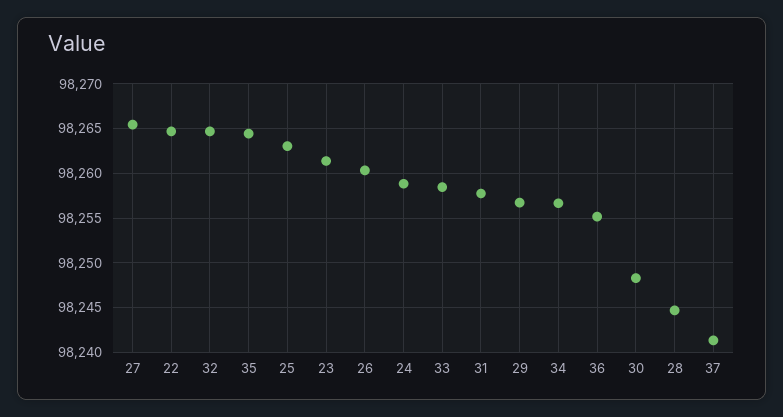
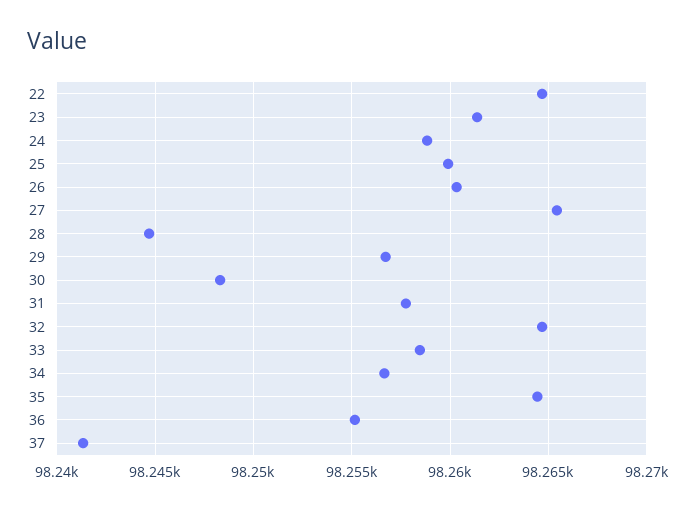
  {
    "27": 98265.5,
    "22": 98264.5,
    "32": 98264.5,
    "35": 98264.5,
-   "25": 98263,
+   "25": 98260,
    "23": 98261.5,
    "26": 98260.5,
    "24": 98259,
    "33": 98258.5,
    "31": 98258,
    "29": 98256.5,
    "34": 98256.5,
    "36": 98255,
    "30": 98248.5,
    "28": 98244.5,
    "37": 98241.5
  }

